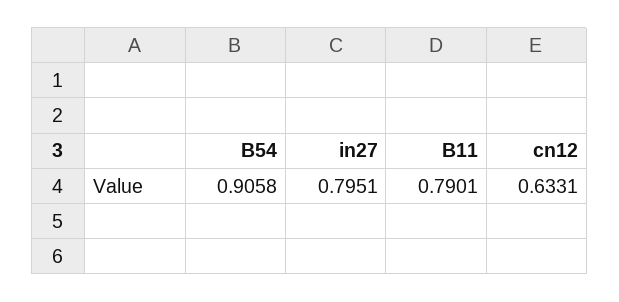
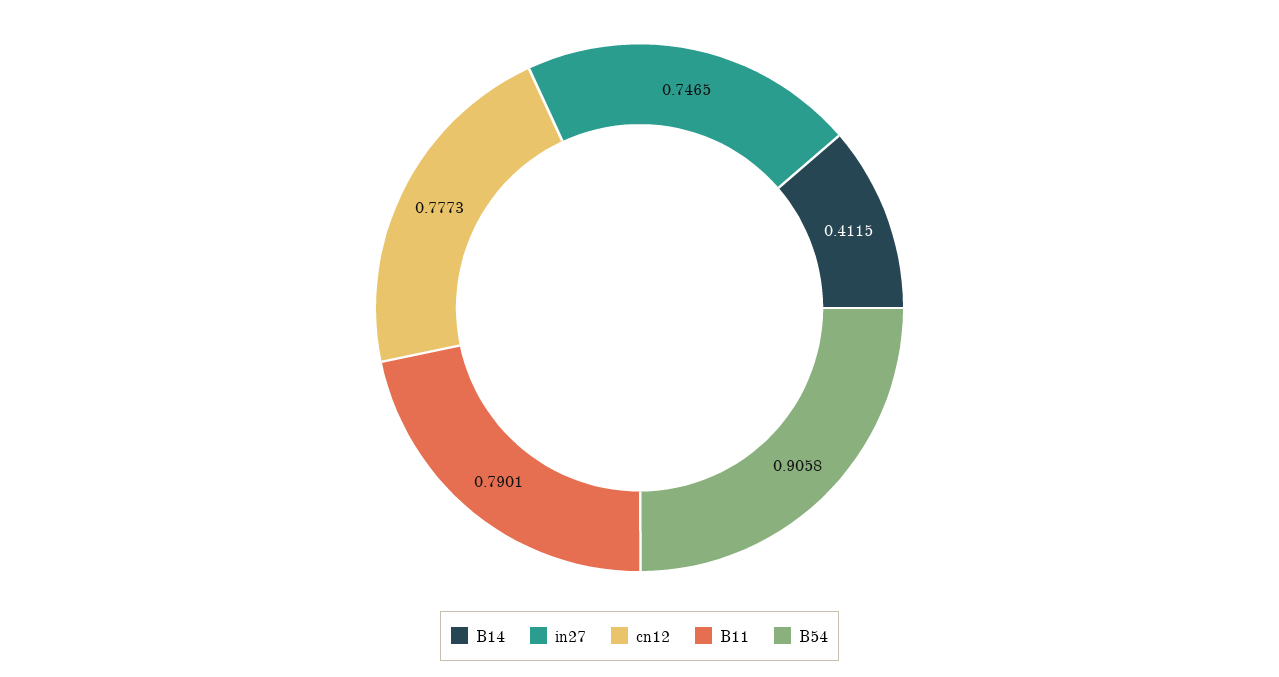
  {
    "B54": 0.9058,
-   "in27": 0.7951,
+   "in27": 0.7465,
    "B11": 0.7901,
-   "cn12": 0.6331
+   "cn12": 0.7773,
+   "B14": 0.4115
  }

